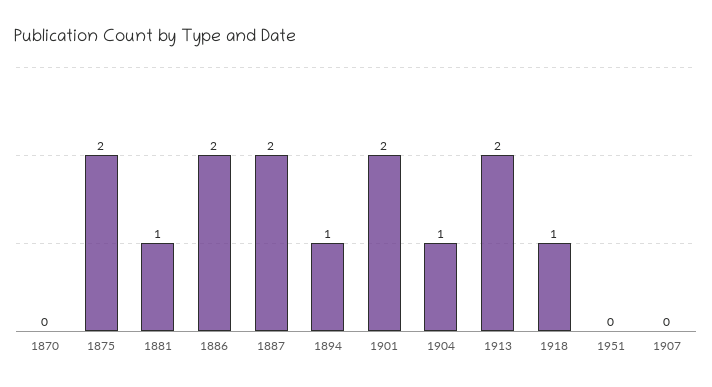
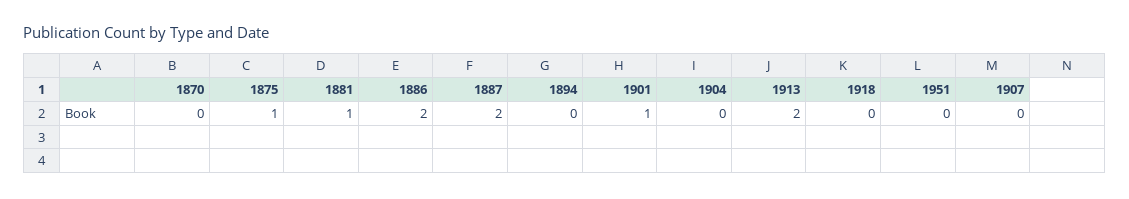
  {
    "1870": 0,
-   "1875": 2,
+   "1875": 1,
    "1881": 1,
    "1886": 2,
    "1887": 2,
-   "1894": 1,
+   "1894": 0,
-   "1901": 2,
+   "1901": 1,
-   "1904": 1,
+   "1904": 0,
    "1913": 2,
-   "1918": 1,
+   "1918": 0,
    "1951": 0,
    "1907": 0
  }

